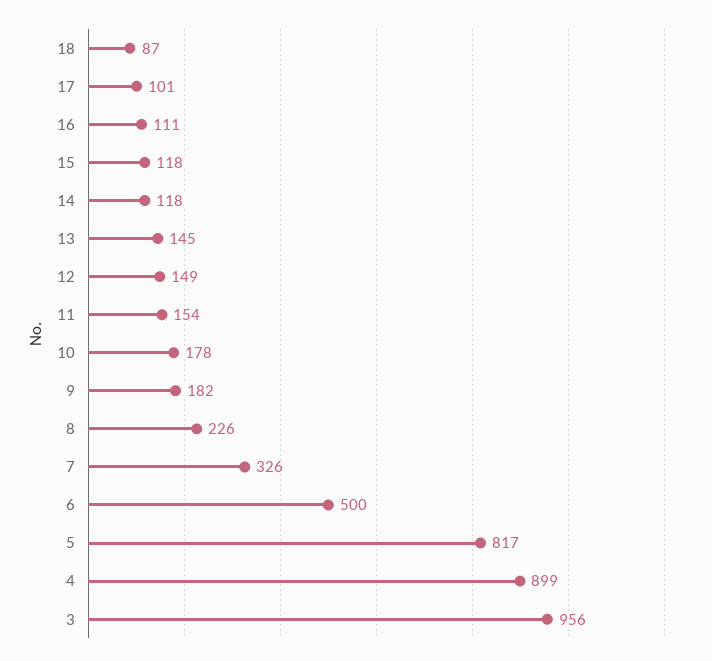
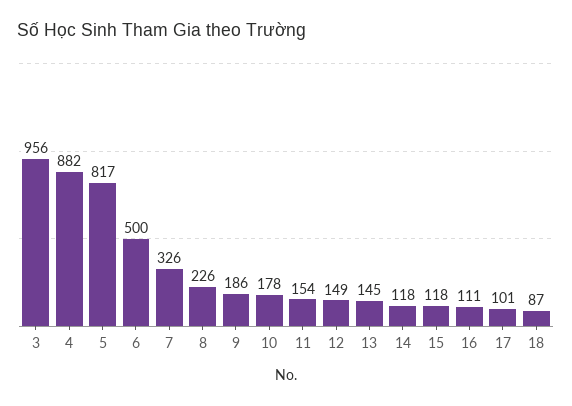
  {
    "18": 87,
    "17": 101,
    "16": 111,
    "15": 118,
    "14": 118,
    "13": 145,
    "12": 149,
    "11": 154,
    "10": 178,
-   "9": 182,
+   "9": 186,
    "8": 226,
    "7": 326,
    "6": 500,
    "5": 817,
-   "4": 899,
+   "4": 882,
    "3": 956
  }

